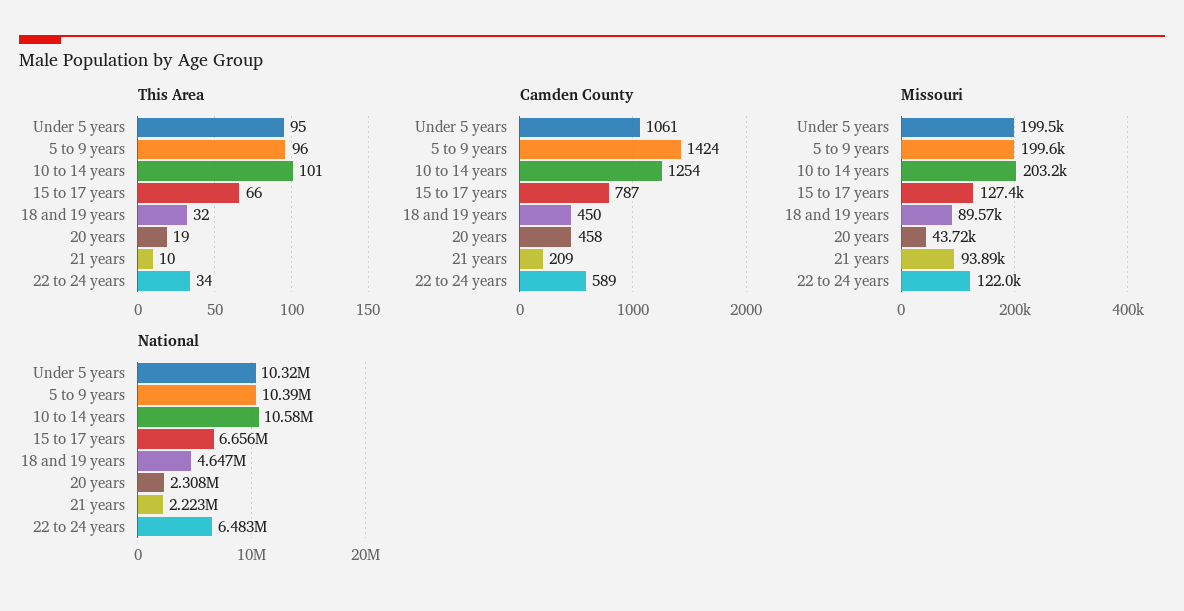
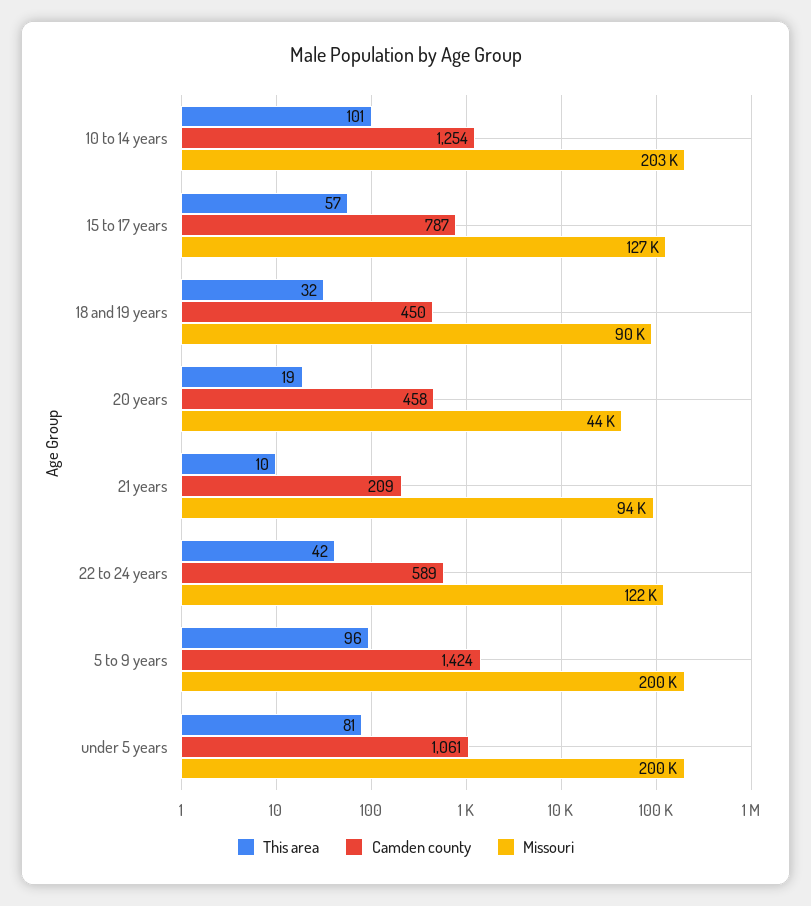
  {
    "This Area": {
-     "Under 5 years": 95,
+     "Under 5 years": 81,
      "5 to 9 years": 96,
      "10 to 14 years": 101,
-     "15 to 17 years": 66,
+     "15 to 17 years": 57,
      "18 and 19 years": 32,
      "20 years": 19,
      "21 years": 10,
-     "22 to 24 years": 34
+     "22 to 24 years": 42
    },
    "Camden County": {
      "Under 5 years": 1061,
      "5 to 9 years": 1424,
      "10 to 14 years": 1254,
      "15 to 17 years": 787,
      "18 and 19 years": 450,
      "20 years": 458,
      "21 years": 209,
      "22 to 24 years": 589
    },
    "Missouri": {
      "Under 5 years": 199500,
      "5 to 9 years": 199600,
      "10 to 14 years": 203200,
      "15 to 17 years": 127400,
      "18 and 19 years": 89570,
      "20 years": 43720,
      "21 years": 93890,
      "22 to 24 years": 122000
-   },
+   }
-   "National": {
-     "Under 5 years": 10320000,
-     "5 to 9 years": 10390000,
-     "10 to 14 years": 10580000,
-     "15 to 17 years": 6656000,
-     "18 and 19 years": 4647000,
-     "20 years": 2308000,
-     "21 years": 2223000,
-     "22 to 24 years": 6483000
-   }
  }

